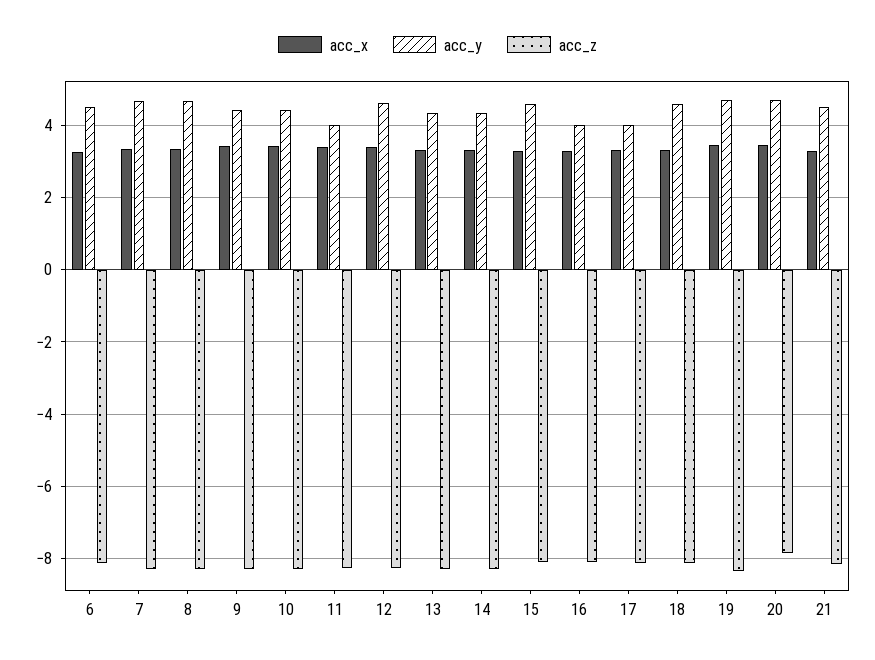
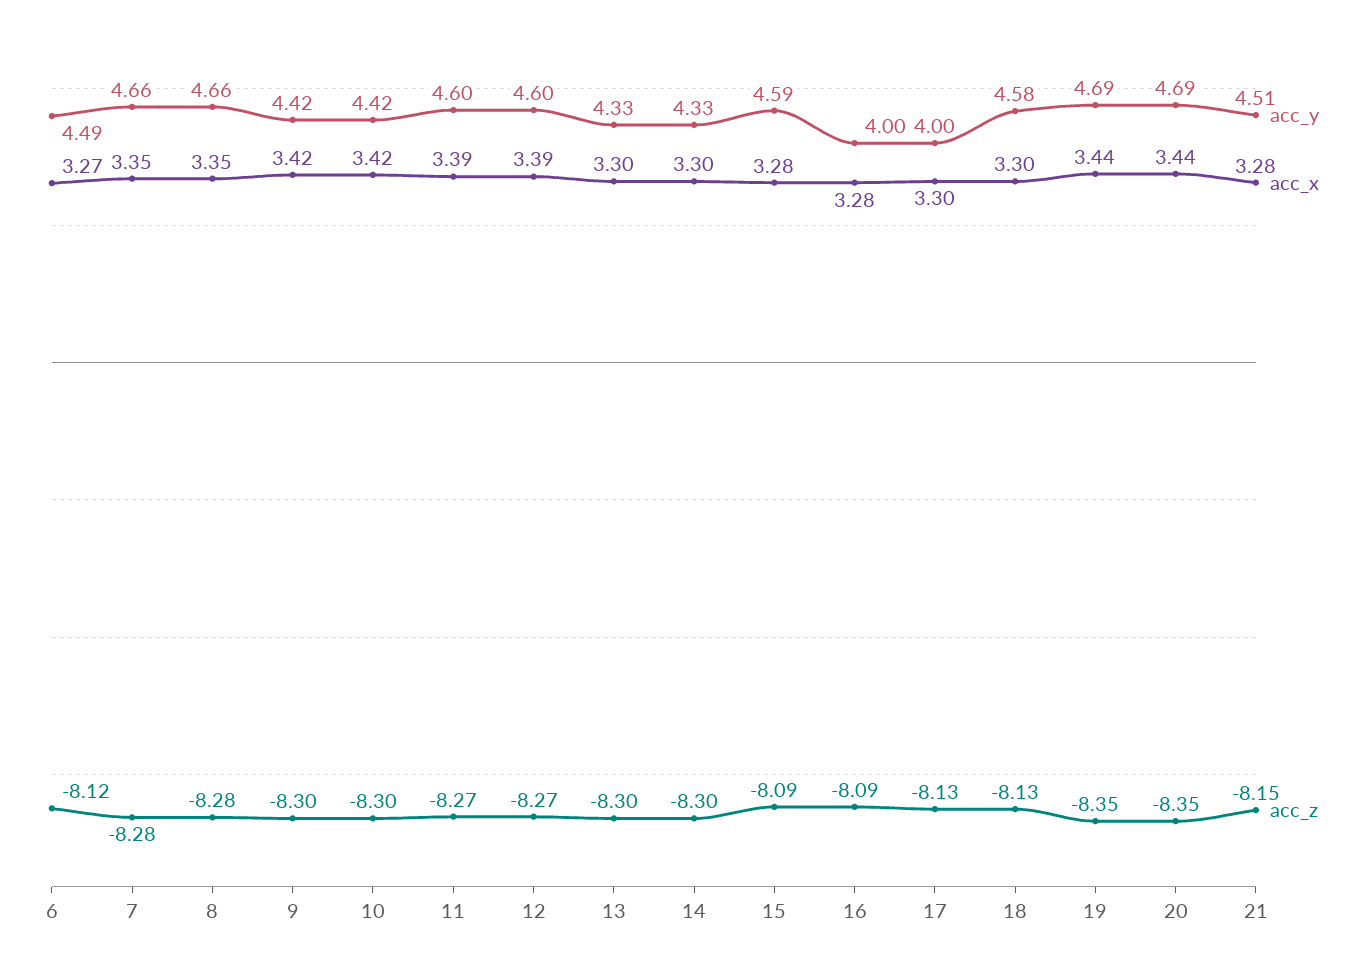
  {
    "acc_x": {
      "6": 3.27,
      "7": 3.35,
      "8": 3.35,
      "9": 3.42,
      "10": 3.42,
      "11": 3.39,
      "12": 3.39,
      "13": 3.3,
      "14": 3.3,
      "15": 3.28,
      "16": 3.28,
      "17": 3.3,
      "18": 3.3,
      "19": 3.44,
      "20": 3.44,
      "21": 3.28
    },
    "acc_y": {
      "6": 4.49,
      "7": 4.66,
      "8": 4.66,
      "9": 4.42,
      "10": 4.42,
-     "11": 4,
+     "11": 4.6,
      "12": 4.6,
      "13": 4.33,
      "14": 4.33,
      "15": 4.59,
      "16": 4,
      "17": 4,
      "18": 4.58,
      "19": 4.69,
      "20": 4.69,
      "21": 4.51
    },
    "acc_z": {
      "6": -8.12,
      "7": -8.28,
      "8": -8.28,
      "9": -8.3,
      "10": -8.3,
      "11": -8.27,
      "12": -8.27,
      "13": -8.3,
      "14": -8.3,
      "15": -8.09,
      "16": -8.09,
      "17": -8.13,
      "18": -8.13,
      "19": -8.35,
-     "20": -7.8,
+     "20": -8.35,
      "21": -8.15
    }
  }

